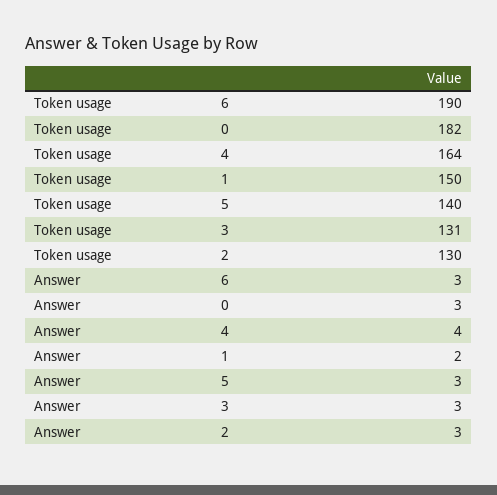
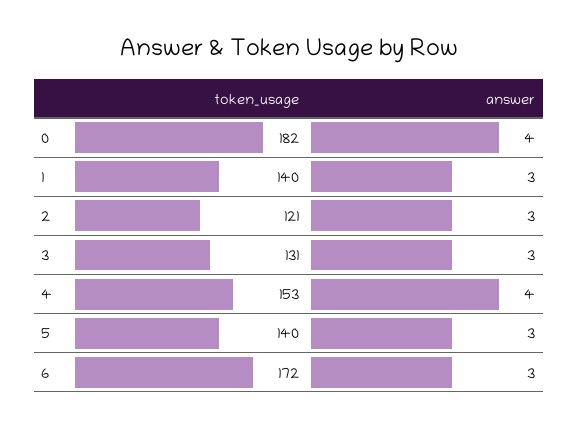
  {
    "Token usage": {
-     "6": 190,
+     "6": 172,
      "0": 182,
-     "4": 164,
+     "4": 153,
-     "1": 150,
+     "1": 140,
      "5": 140,
      "3": 131,
-     "2": 130
+     "2": 121
    },
    "Answer": {
      "6": 3,
-     "0": 3,
+     "0": 4,
      "4": 4,
-     "1": 2,
+     "1": 3,
      "5": 3,
      "3": 3,
      "2": 3
    }
  }

